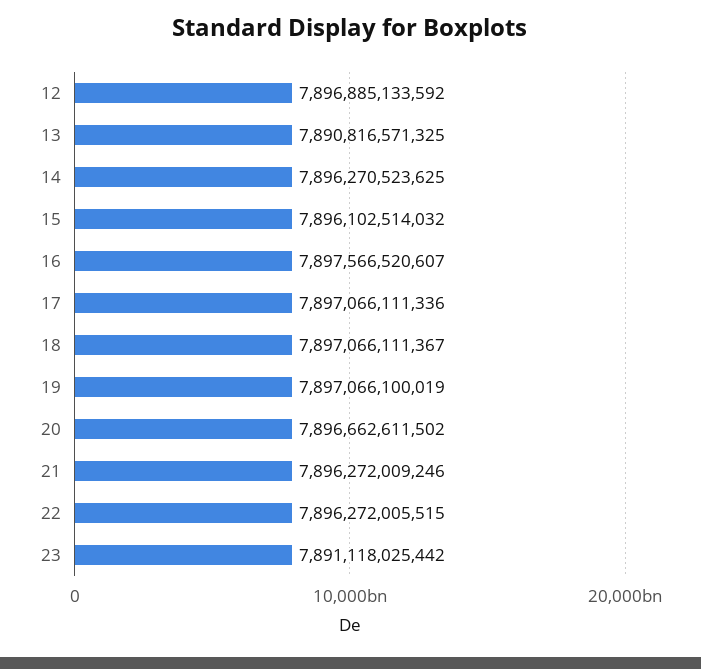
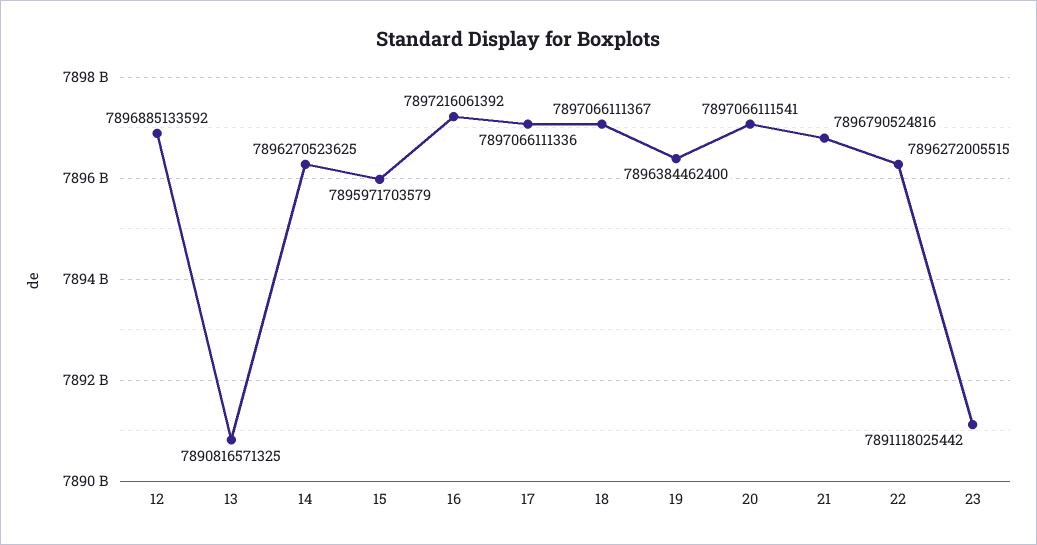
  {
    "12": 7896885133592,
    "13": 7890816571325,
    "14": 7896270523625,
-   "15": 7896102514032,
+   "15": 7895971703579,
-   "16": 7897566520607,
+   "16": 7897216061392,
    "17": 7897066111336,
    "18": 7897066111367,
-   "19": 7897066100019,
+   "19": 7896384462400,
-   "20": 7896662611502,
+   "20": 7897066111541,
-   "21": 7896272009246,
+   "21": 7896790524816,
    "22": 7896272005515,
    "23": 7891118025442
  }

